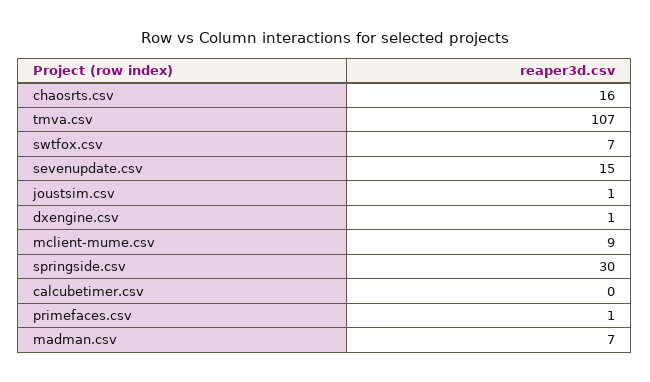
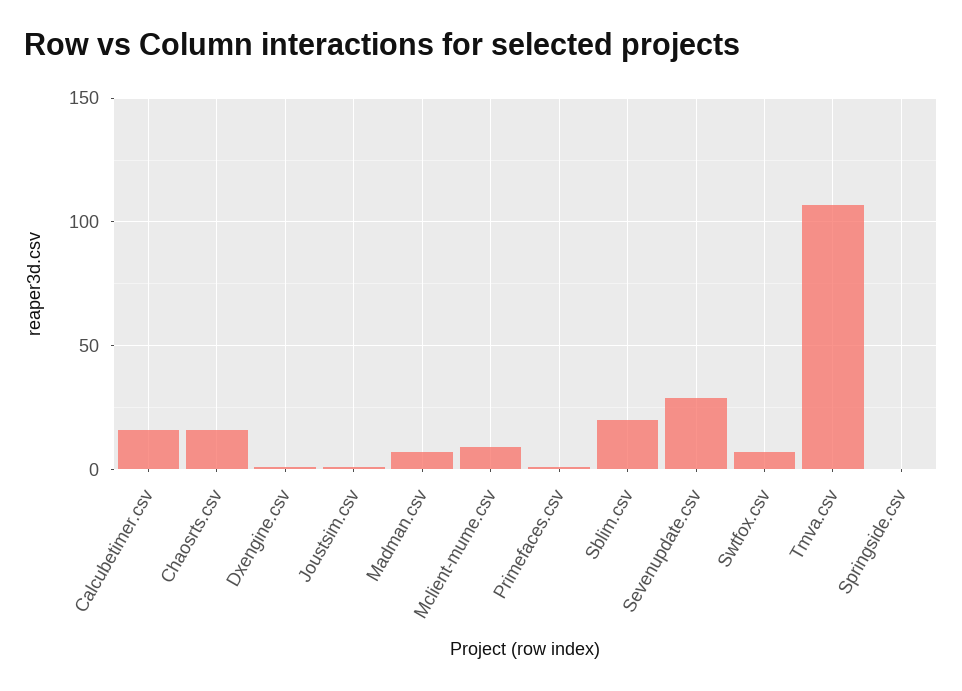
  {
    "chaosrts.csv": 16,
    "tmva.csv": 107,
    "swtfox.csv": 7,
-   "sevenupdate.csv": 15,
+   "sevenupdate.csv": 30,
    "joustsim.csv": 1,
    "dxengine.csv": 1,
    "mclient-mume.csv": 9,
-   "springside.csv": 30,
+   "springside.csv": 0,
-   "calcubetimer.csv": 0,
+   "calcubetimer.csv": 15,
    "primefaces.csv": 1,
-   "madman.csv": 7
+   "madman.csv": 7,
+   "Sblim.csv": 20
  }

